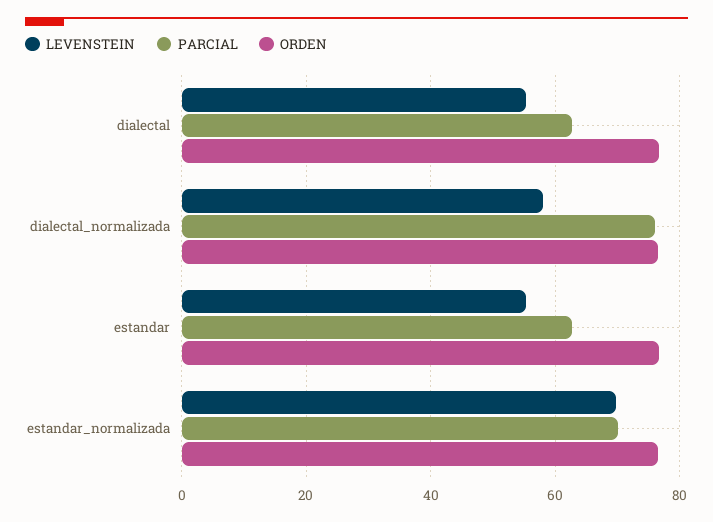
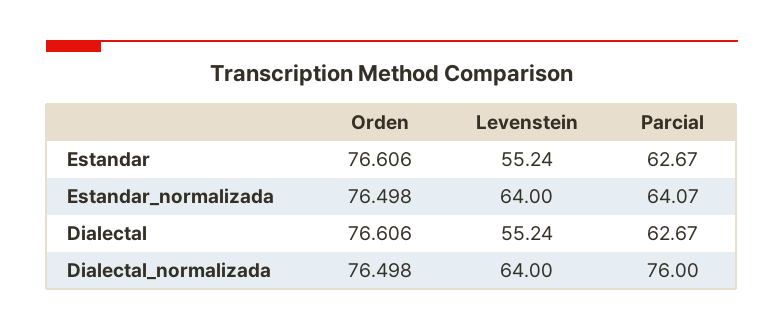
  {
    "LEVENSTEIN": {
      "dialectal": 55.24,
-     "dialectal_normalizada": 58,
+     "dialectal_normalizada": 64,
      "estandar": 55.24,
-     "estandar_normalizada": 70
+     "estandar_normalizada": 64
    },
    "PARCIAL": {
      "dialectal": 62.67,
      "dialectal_normalizada": 76,
      "estandar": 62.67,
-     "estandar_normalizada": 70
+     "estandar_normalizada": 64.07
    },
    "ORDEN": {
      "dialectal": 76.606,
      "dialectal_normalizada": 76.498,
      "estandar": 76.606,
      "estandar_normalizada": 76.498
    }
  }

